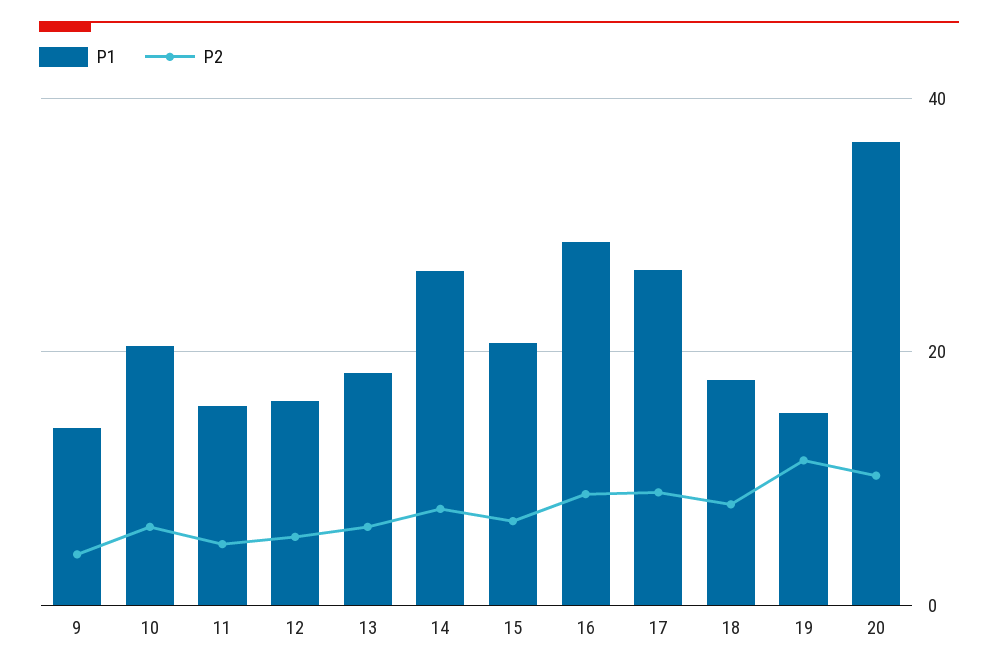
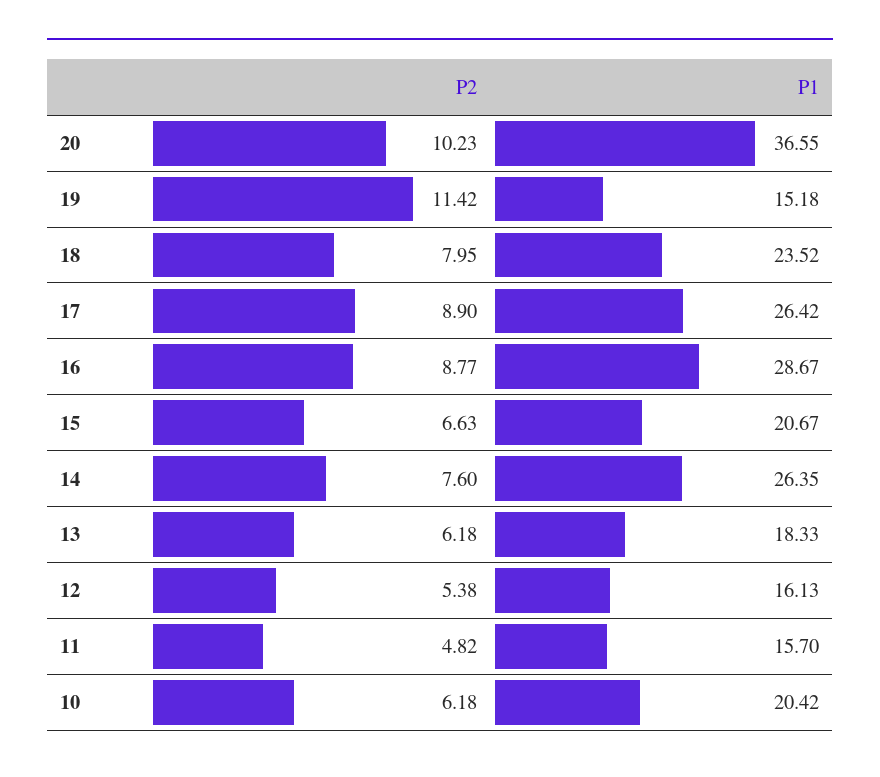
  {
    "P1": {
-     "9": 14,
      "10": 20.42,
      "11": 15.7,
      "12": 16.13,
      "13": 18.33,
      "14": 26.35,
      "15": 20.67,
      "16": 28.67,
      "17": 26.42,
-     "18": 18,
+     "18": 23.52,
      "19": 15.18,
      "20": 36.55
    },
    "P2": {
-     "9": 4,
      "10": 6.18,
      "11": 4.82,
      "12": 5.38,
      "13": 6.18,
      "14": 7.6,
      "15": 6.63,
      "16": 8.77,
      "17": 8.9,
      "18": 7.95,
      "19": 11.42,
      "20": 10.23
    }
  }

